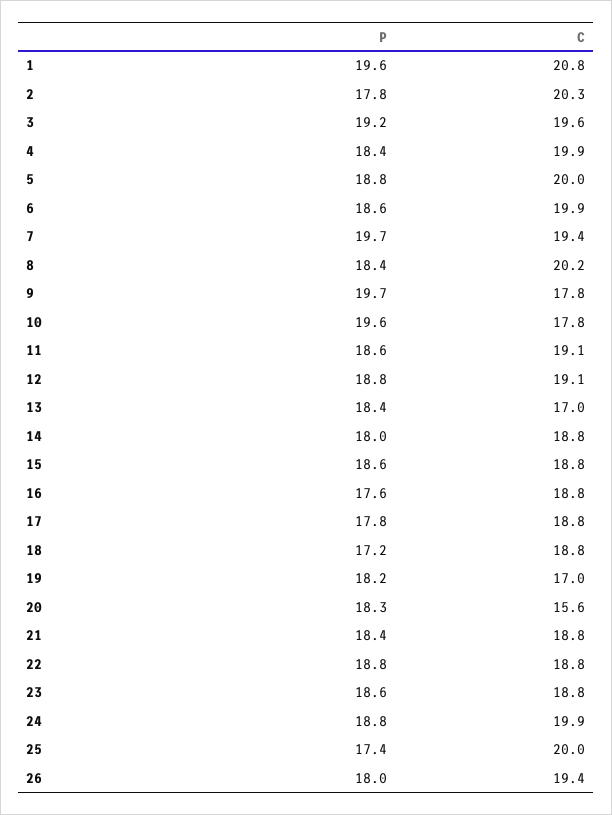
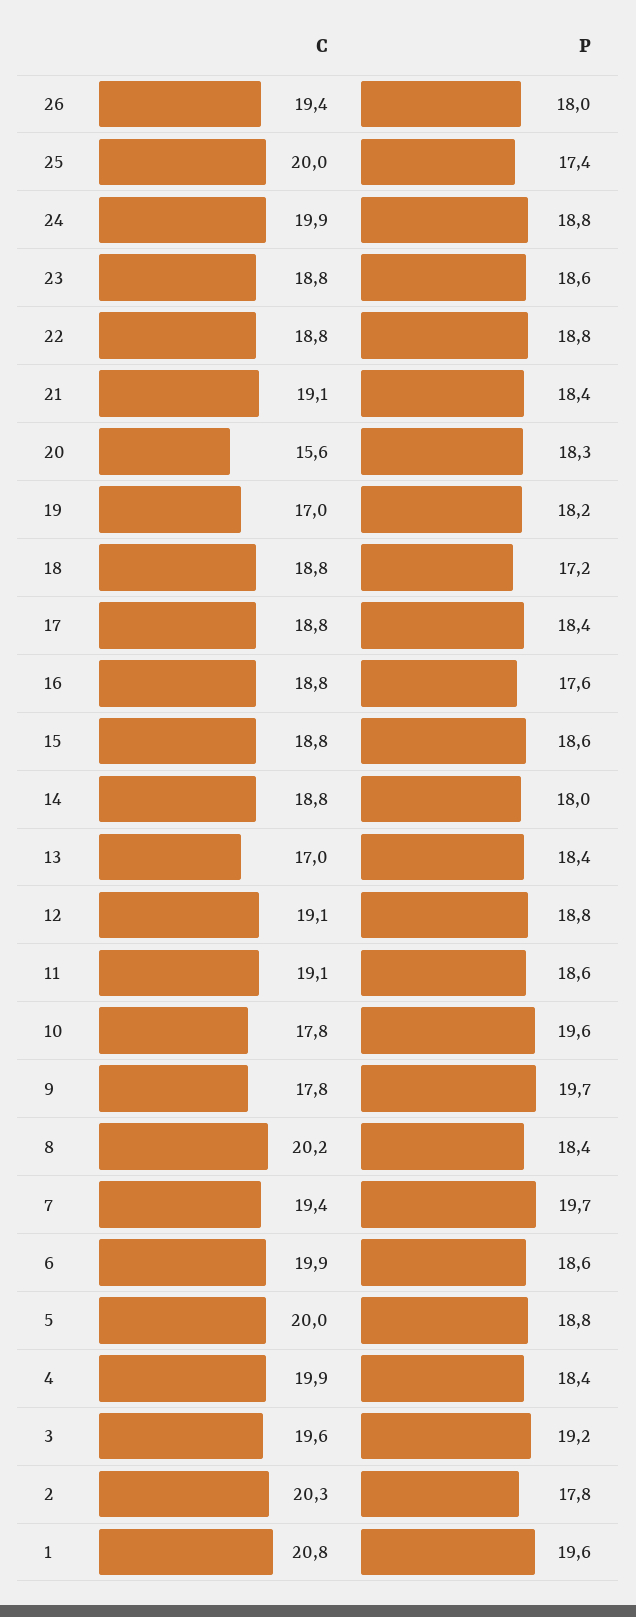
  {
    "P": {
      "1": 19.6,
      "2": 17.8,
      "3": 19.2,
      "4": 18.4,
      "5": 18.8,
      "6": 18.6,
      "7": 19.7,
      "8": 18.4,
      "9": 19.7,
      "10": 19.6,
      "11": 18.6,
      "12": 18.8,
      "13": 18.4,
      "14": 18,
      "15": 18.6,
      "16": 17.6,
-     "17": 17.8,
+     "17": 18.4,
      "18": 17.2,
      "19": 18.2,
      "20": 18.3,
      "21": 18.4,
      "22": 18.8,
      "23": 18.6,
      "24": 18.8,
      "25": 17.4,
      "26": 18
    },
    "C": {
      "1": 20.8,
      "2": 20.3,
      "3": 19.6,
      "4": 19.9,
      "5": 20,
      "6": 19.9,
      "7": 19.4,
      "8": 20.2,
      "9": 17.8,
      "10": 17.8,
      "11": 19.1,
      "12": 19.1,
      "13": 17,
      "14": 18.8,
      "15": 18.8,
      "16": 18.8,
      "17": 18.8,
      "18": 18.8,
      "19": 17,
      "20": 15.6,
-     "21": 18.8,
+     "21": 19.1,
      "22": 18.8,
      "23": 18.8,
      "24": 19.9,
      "25": 20,
      "26": 19.4
    }
  }

